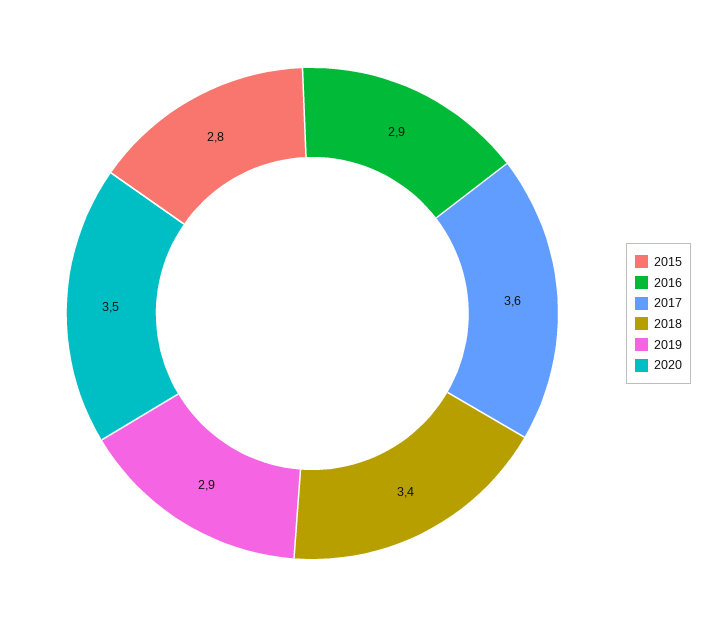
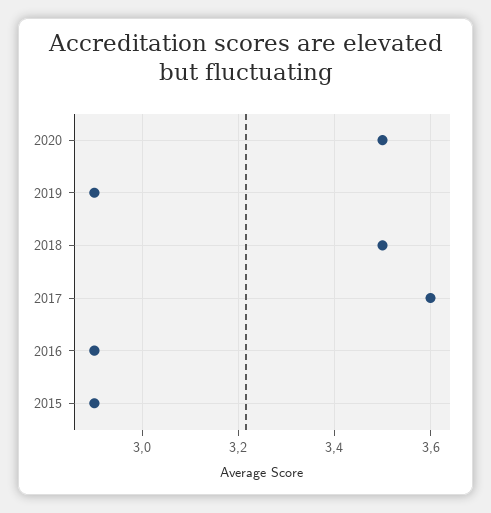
  {
-   "2015": 2.8,
+   "2015": 2.9,
    "2016": 2.9,
    "2017": 3.6,
-   "2018": 3.4,
+   "2018": 3.5,
    "2019": 2.9,
    "2020": 3.5
  }

